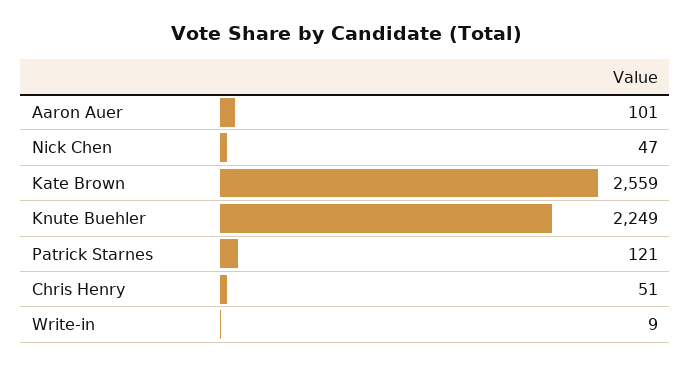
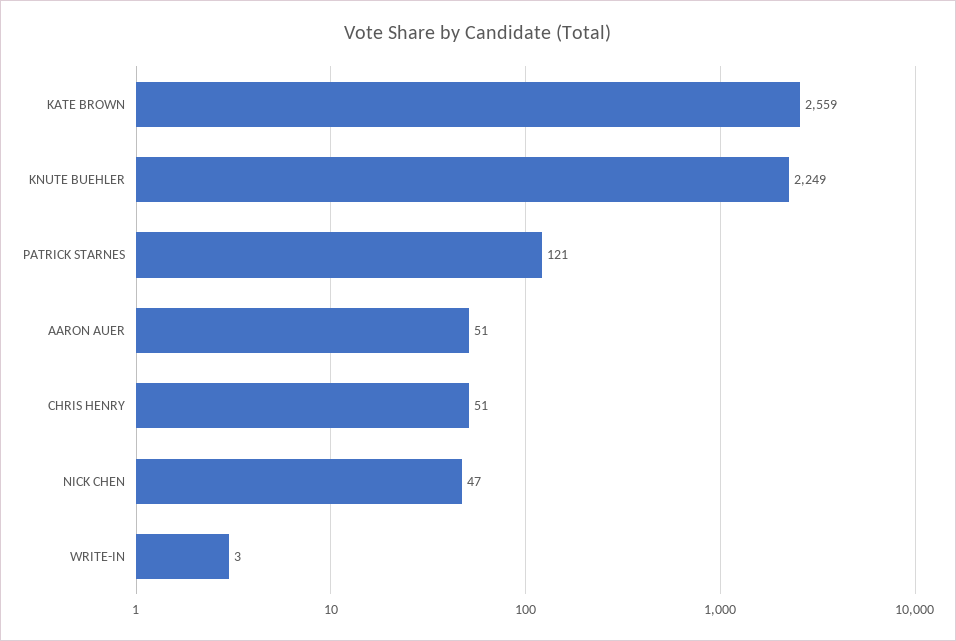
  {
-   "Aaron Auer": 101,
+   "Aaron Auer": 51,
    "Nick Chen": 47,
    "Kate Brown": 2559,
    "Knute Buehler": 2249,
    "Patrick Starnes": 121,
    "Chris Henry": 51,
-   "Write-in": 9
+   "Write-in": 3
  }

